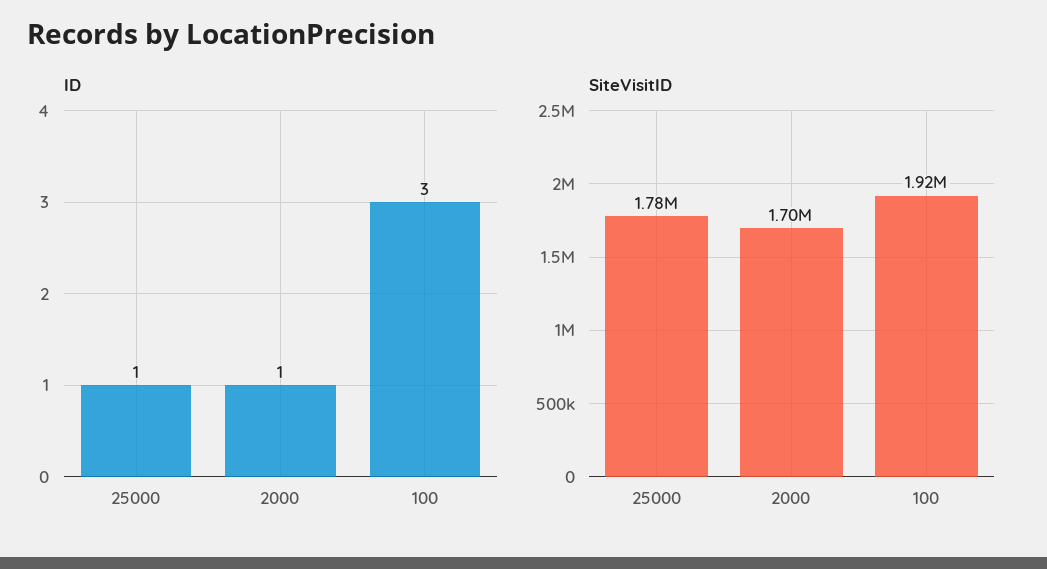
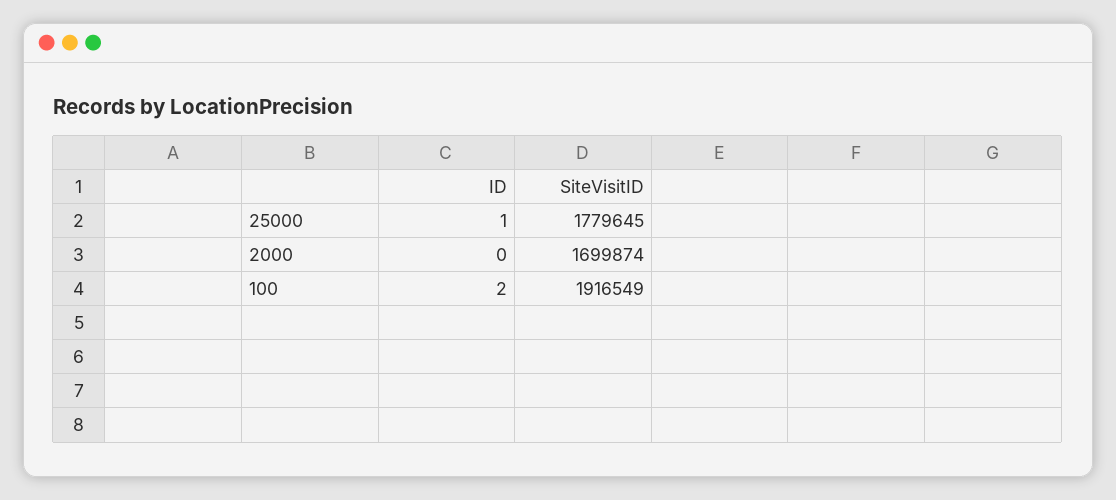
  {
    "ID": {
      "25000": 1,
-     "2000": 1,
+     "2000": 0,
-     "100": 3
+     "100": 2
    },
    "SiteVisitID": {
      "25000": 1779645,
      "2000": 1699874,
      "100": 1916549
    }
  }

